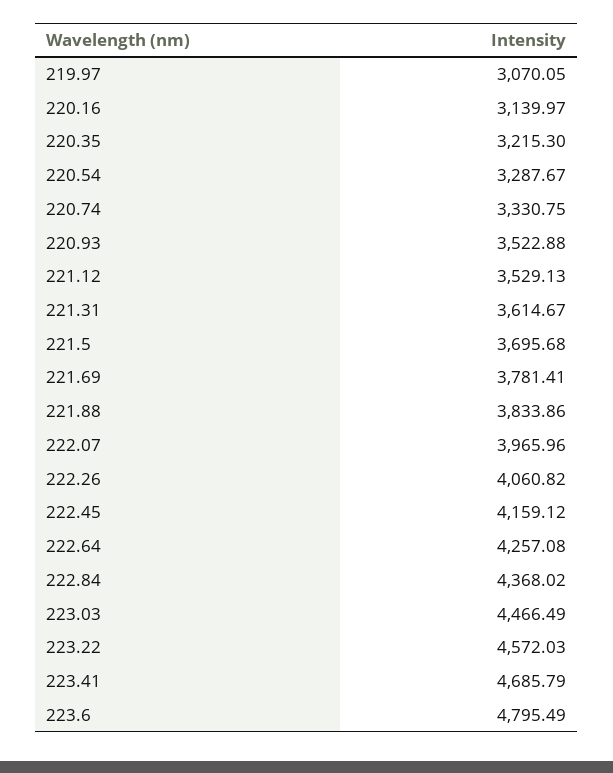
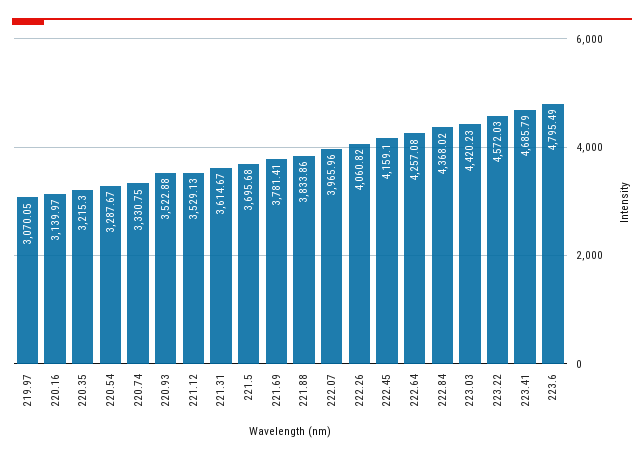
  {
    "219.97": 3070.05,
    "220.16": 3139.97,
    "220.35": 3215.3,
    "220.54": 3287.67,
    "220.74": 3330.75,
    "220.93": 3522.88,
    "221.12": 3529.13,
    "221.31": 3614.67,
    "221.5": 3695.68,
    "221.69": 3781.41,
    "221.88": 3833.86,
    "222.07": 3965.96,
    "222.26": 4060.82,
-   "222.45": 4159.12,
+   "222.45": 4159.1,
    "222.64": 4257.08,
    "222.84": 4368.02,
-   "223.03": 4466.49,
+   "223.03": 4420.23,
    "223.22": 4572.03,
    "223.41": 4685.79,
    "223.6": 4795.49
  }

